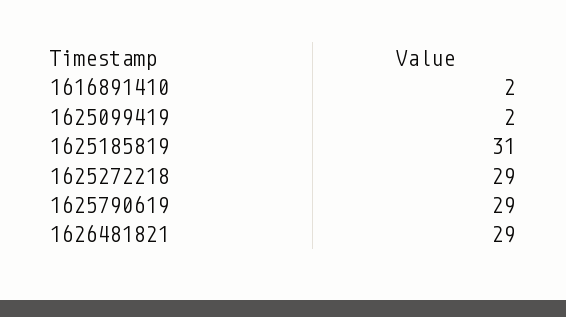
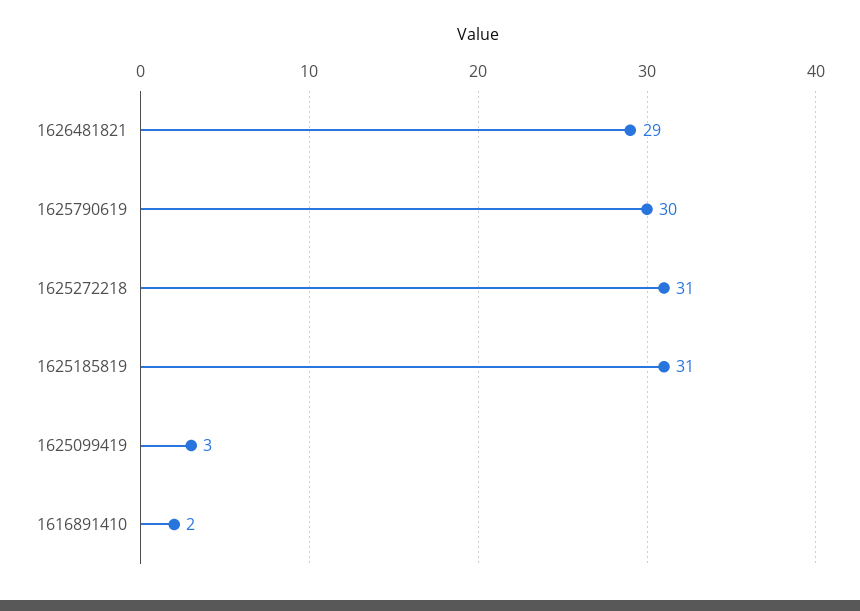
  {
    "1616891410": 2,
-   "1625099419": 2,
+   "1625099419": 3,
    "1625185819": 31,
-   "1625272218": 29,
+   "1625272218": 31,
-   "1625790619": 29,
+   "1625790619": 30,
    "1626481821": 29
  }

